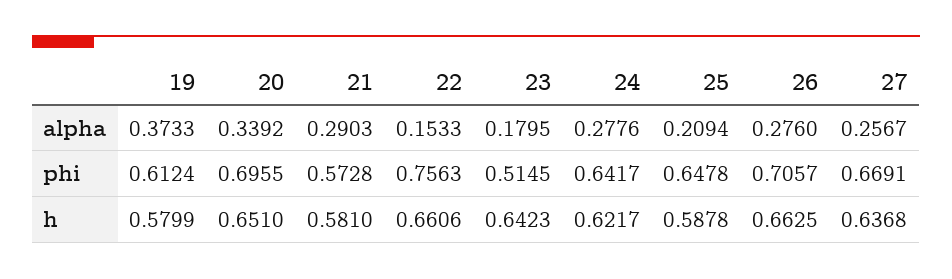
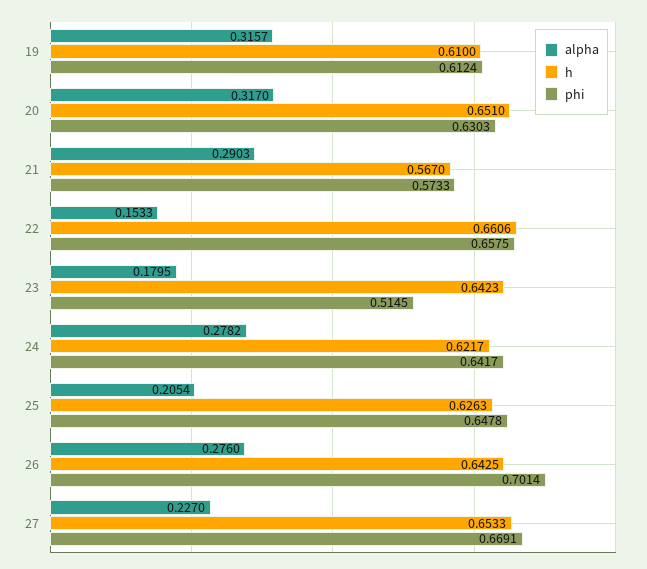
  {
    "alpha": {
-     "19": 0.3733,
+     "19": 0.3157,
-     "20": 0.3392,
+     "20": 0.317,
      "21": 0.2903,
      "22": 0.1533,
      "23": 0.1795,
-     "24": 0.2776,
+     "24": 0.2782,
-     "25": 0.2094,
+     "25": 0.2054,
      "26": 0.276,
-     "27": 0.2567
+     "27": 0.227
    },
    "phi": {
      "19": 0.6124,
-     "20": 0.6955,
+     "20": 0.6303,
-     "21": 0.5728,
+     "21": 0.5733,
-     "22": 0.7563,
+     "22": 0.6575,
      "23": 0.5145,
      "24": 0.6417,
      "25": 0.6478,
-     "26": 0.7057,
+     "26": 0.7014,
      "27": 0.6691
    },
    "h": {
-     "19": 0.5799,
+     "19": 0.61,
      "20": 0.651,
-     "21": 0.581,
+     "21": 0.567,
      "22": 0.6606,
      "23": 0.6423,
      "24": 0.6217,
-     "25": 0.5878,
+     "25": 0.6263,
-     "26": 0.6625,
+     "26": 0.6425,
-     "27": 0.6368
+     "27": 0.6533
    }
  }

